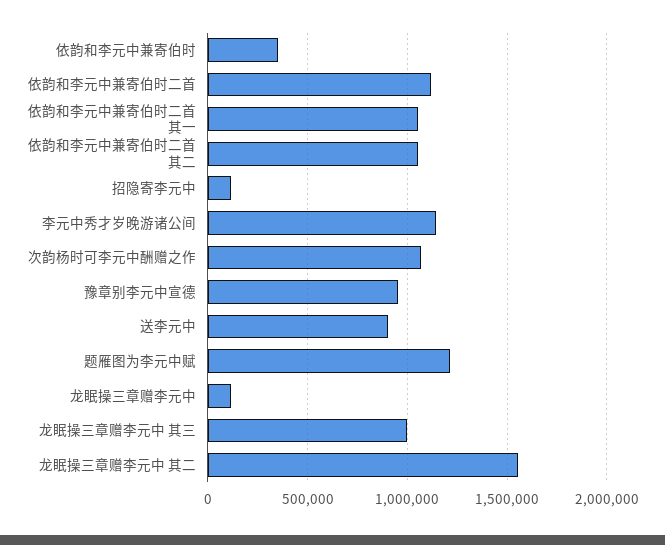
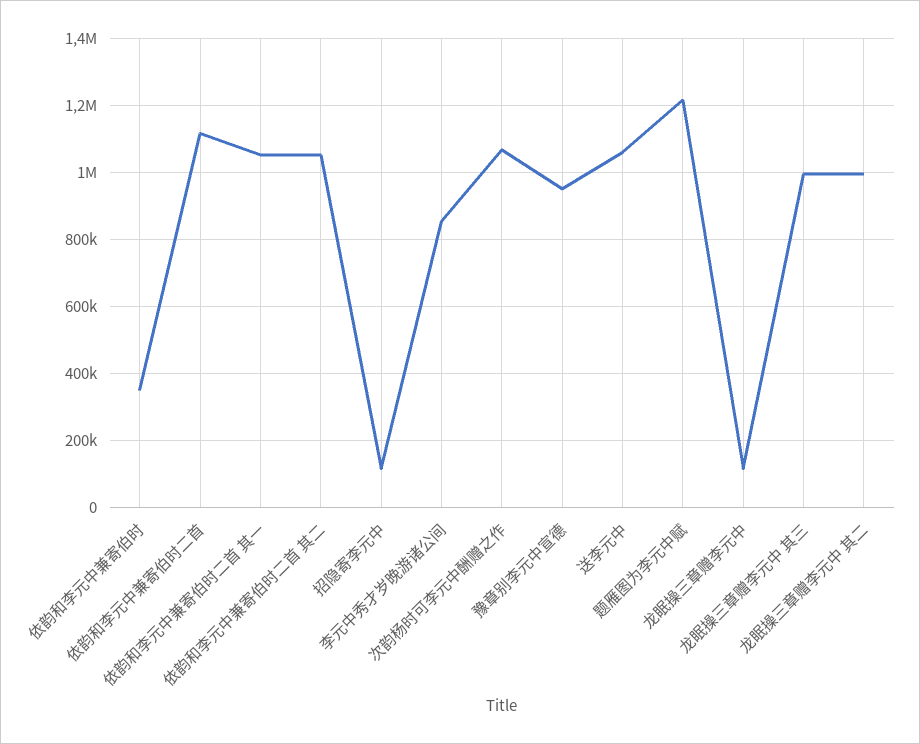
  {
    "依韵和李元中兼寄伯时": 340000,
    "依韵和李元中兼寄伯时二首": 1120000,
    "依韵和李元中兼寄伯时二首 其一": 1060000,
    "依韵和李元中兼寄伯时二首 其二": 1060000,
    "招隐寄李元中": 120000,
-   "李元中秀才岁晚游诸公间": 1150000,
+   "李元中秀才岁晚游诸公间": 860000,
    "次韵杨时可李元中酬赠之作": 1060000,
    "豫章别李元中宣德": 960000,
-   "送李元中": 900000,
+   "送李元中": 1060000,
    "题雁图为李元中赋": 1220000,
    "龙眠操三章赠李元中": 120000,
    "龙眠操三章赠李元中 其三": 1000000,
-   "龙眠操三章赠李元中 其二": 1550000
+   "龙眠操三章赠李元中 其二": 1000000
  }

